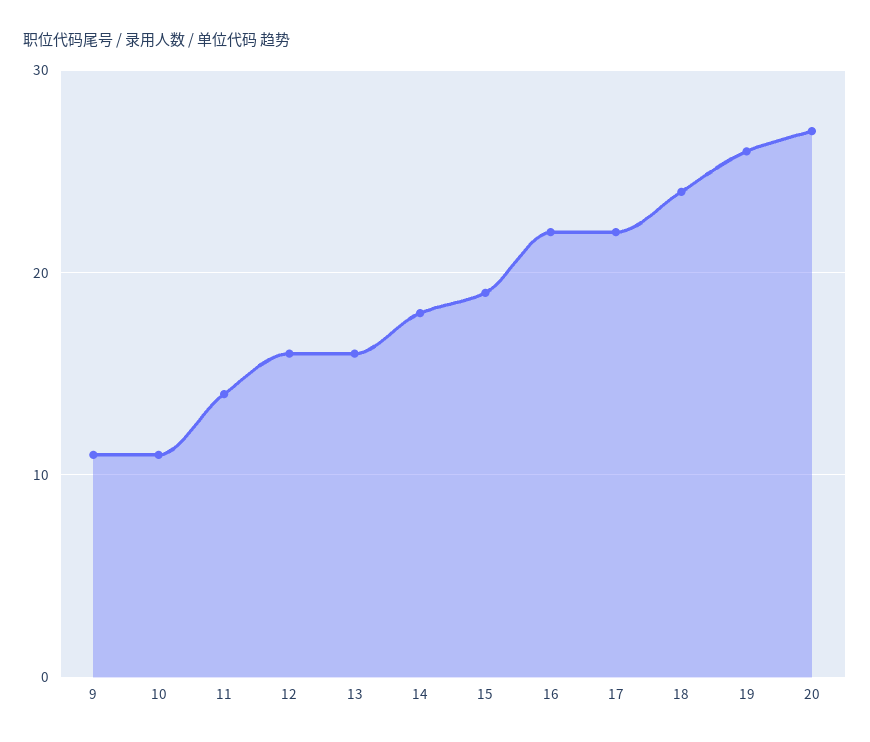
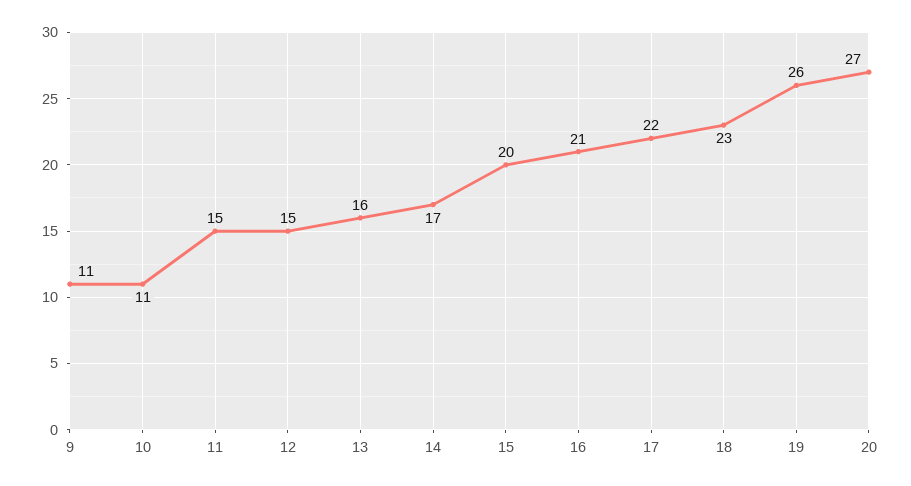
  {
    "9": 11,
    "10": 11,
-   "11": 14,
+   "11": 15,
-   "12": 16,
+   "12": 15,
    "13": 16,
-   "14": 18,
+   "14": 17,
-   "15": 19,
+   "15": 20,
-   "16": 22,
+   "16": 21,
    "17": 22,
-   "18": 24,
+   "18": 23,
    "19": 26,
    "20": 27
  }

